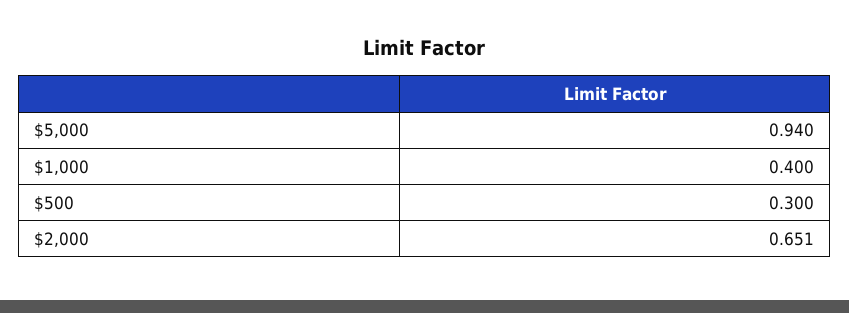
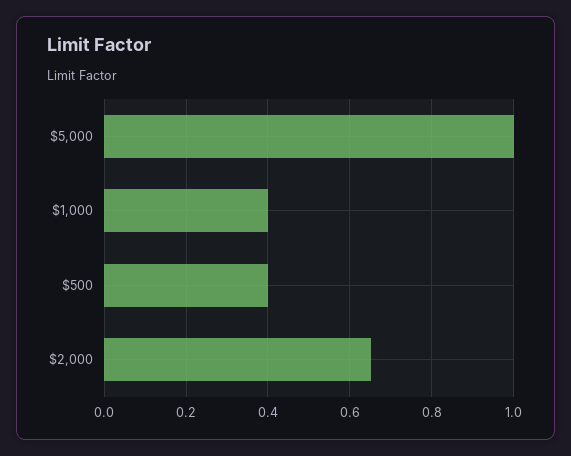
  {
-   "$5,000": 0.94,
+   "$5,000": 1,
    "$1,000": 0.4,
-   "$500": 0.3,
+   "$500": 0.4,
    "$2,000": 0.651
  }

